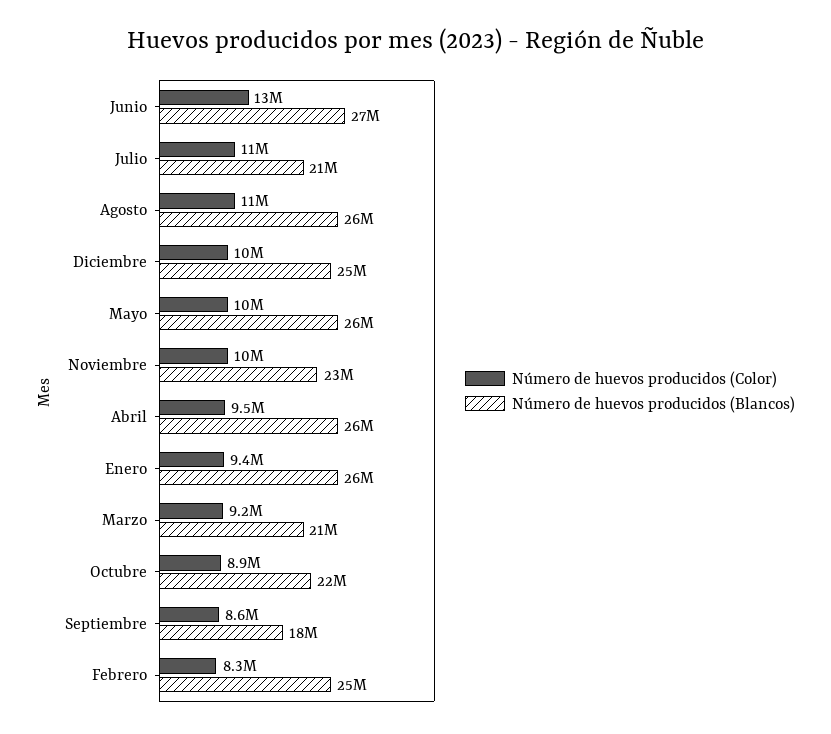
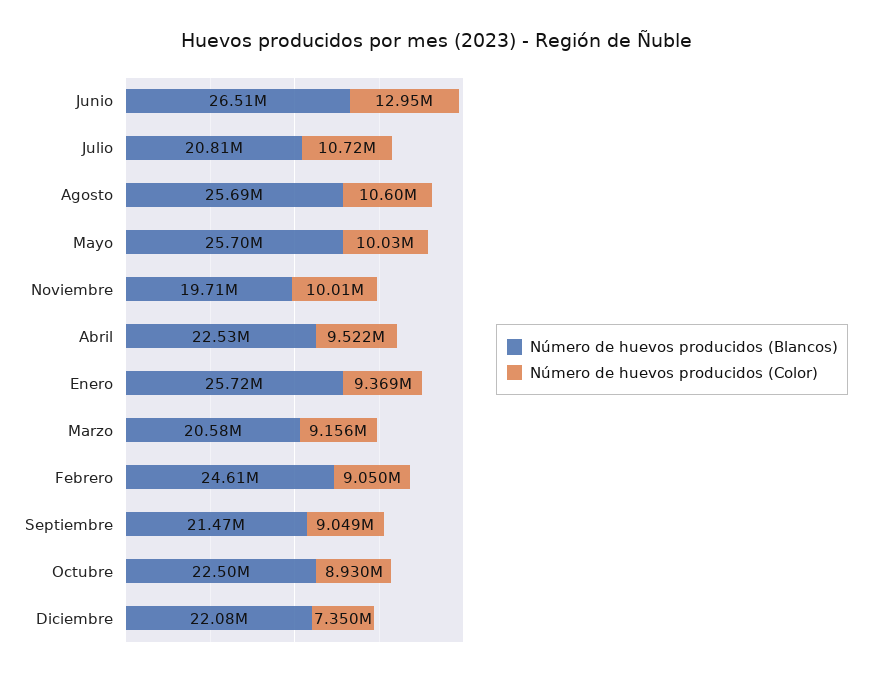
  {
    "Número de huevos producidos (Color)": {
      "Junio": 12950000,
      "Julio": 10720000,
      "Agosto": 10600000,
-     "Diciembre": 10000000,
+     "Diciembre": 7350000,
      "Mayo": 10030000,
      "Noviembre": 10010000,
      "Abril": 9522000,
      "Enero": 9369000,
      "Marzo": 9156000,
      "Octubre": 8930000,
-     "Septiembre": 8600000,
+     "Septiembre": 9049000,
-     "Febrero": 8300000
+     "Febrero": 9050000
    },
    "Número de huevos producidos (Blancos)": {
      "Junio": 26510000,
      "Julio": 20810000,
      "Agosto": 25690000,
-     "Diciembre": 25000000,
+     "Diciembre": 22080000,
      "Mayo": 25700000,
-     "Noviembre": 23000000,
+     "Noviembre": 19710000,
-     "Abril": 26000000,
+     "Abril": 22530000,
      "Enero": 25720000,
      "Marzo": 20580000,
      "Octubre": 22500000,
-     "Septiembre": 18000000,
+     "Septiembre": 21470000,
      "Febrero": 24610000
    }
  }

